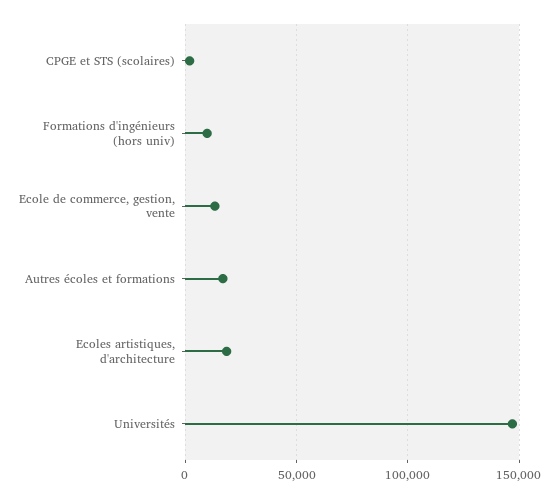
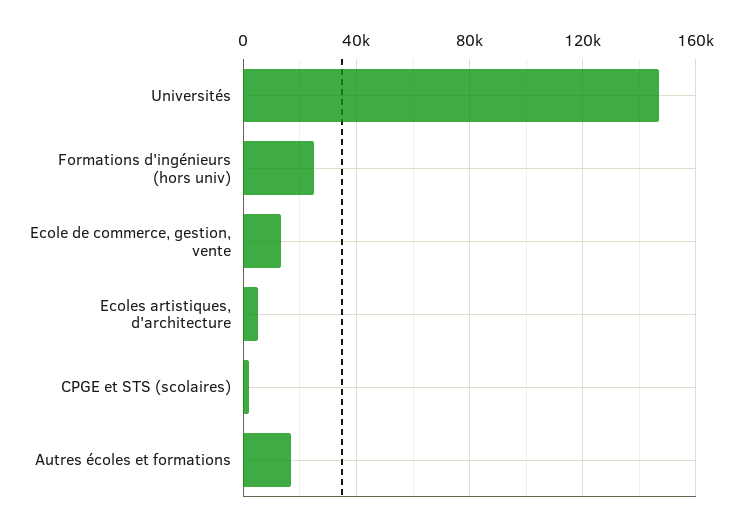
  {
    "CPGE et STS (scolaires)": 0,
-   "Formations d'ingénieurs (hors univ)": 10000,
+   "Formations d'ingénieurs (hors univ)": 25000,
    "Ecole de commerce, gestion, vente": 15000,
    "Autres écoles et formations": 15000,
-   "Ecoles artistiques, d'architecture": 20000,
+   "Ecoles artistiques, d'architecture": 5000,
    "Universités": 145000
  }

